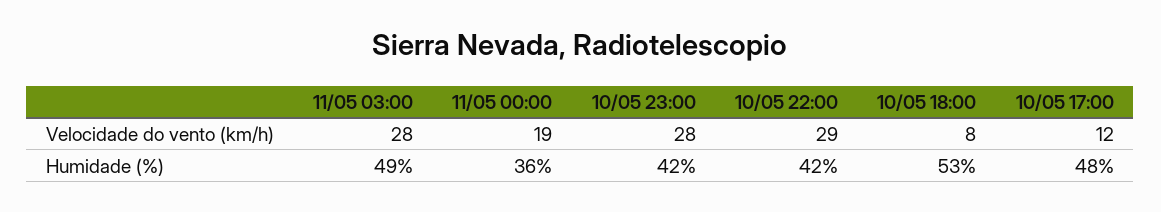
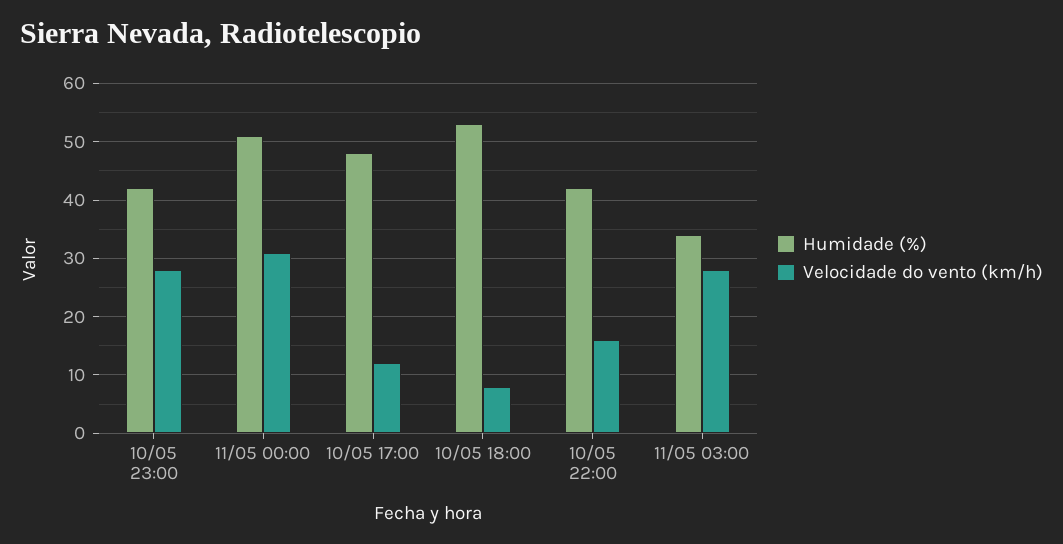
  {
    "Velocidade do vento (km/h)": {
      "11/05 03:00": 28,
-     "11/05 00:00": 19,
+     "11/05 00:00": 30,
      "10/05 23:00": 28,
-     "10/05 22:00": 29,
+     "10/05 22:00": 15,
      "10/05 18:00": 8,
      "10/05 17:00": 12
    },
    "Humidade (%)": {
-     "11/05 03:00": 49,
+     "11/05 03:00": 35,
-     "11/05 00:00": 36,
+     "11/05 00:00": 50,
      "10/05 23:00": 42,
      "10/05 22:00": 42,
      "10/05 18:00": 53,
      "10/05 17:00": 48
    }
  }

